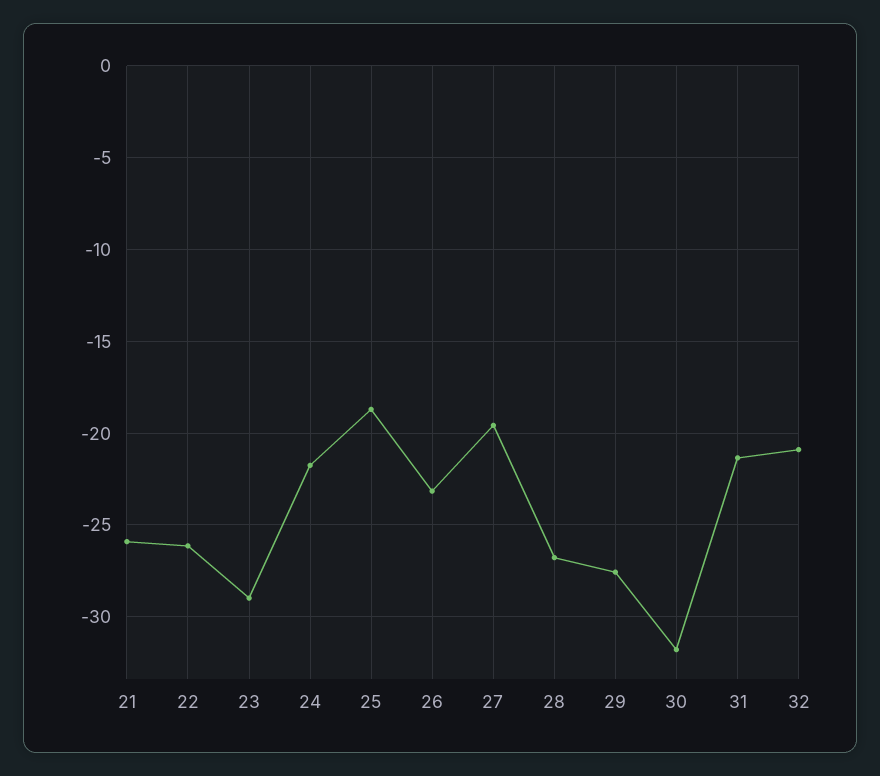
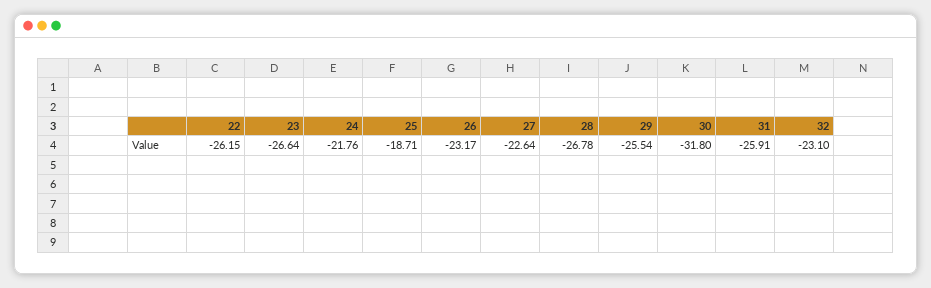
  {
-   "21": -26,
    "22": -26.15,
-   "23": -29,
+   "23": -26.64,
    "24": -21.76,
    "25": -18.71,
    "26": -23.17,
-   "27": -19.5,
+   "27": -22.64,
    "28": -26.78,
-   "29": -27.5,
+   "29": -25.54,
    "30": -31.8,
-   "31": -21.5,
+   "31": -25.91,
-   "32": -21
+   "32": -23.1
  }

